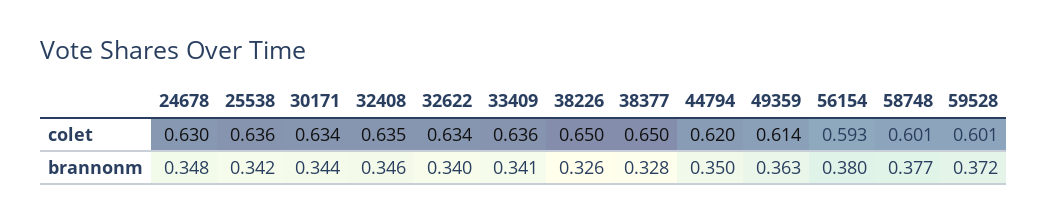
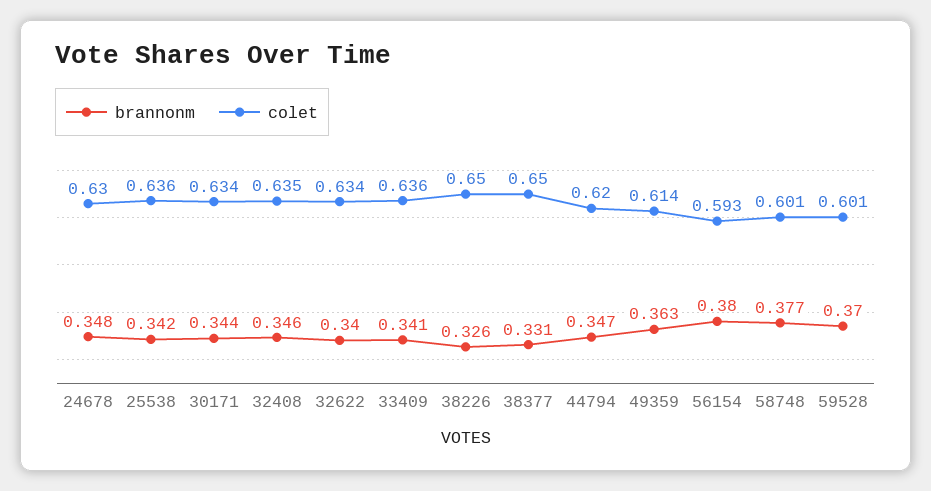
  {
    "colet": {
      "24678": 0.63,
      "25538": 0.636,
      "30171": 0.634,
      "32408": 0.635,
      "32622": 0.634,
      "33409": 0.636,
      "38226": 0.65,
      "38377": 0.65,
      "44794": 0.62,
      "49359": 0.614,
      "56154": 0.593,
      "58748": 0.601,
      "59528": 0.601
    },
    "brannonm": {
      "24678": 0.348,
      "25538": 0.342,
      "30171": 0.344,
      "32408": 0.346,
      "32622": 0.34,
      "33409": 0.341,
      "38226": 0.326,
-     "38377": 0.328,
+     "38377": 0.331,
-     "44794": 0.35,
+     "44794": 0.347,
      "49359": 0.363,
      "56154": 0.38,
      "58748": 0.377,
-     "59528": 0.372
+     "59528": 0.37
    }
  }

